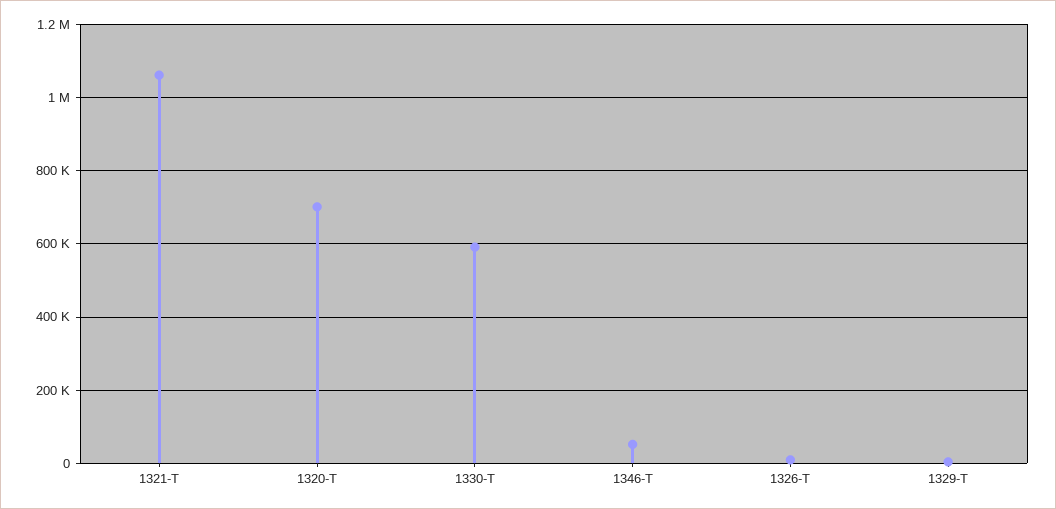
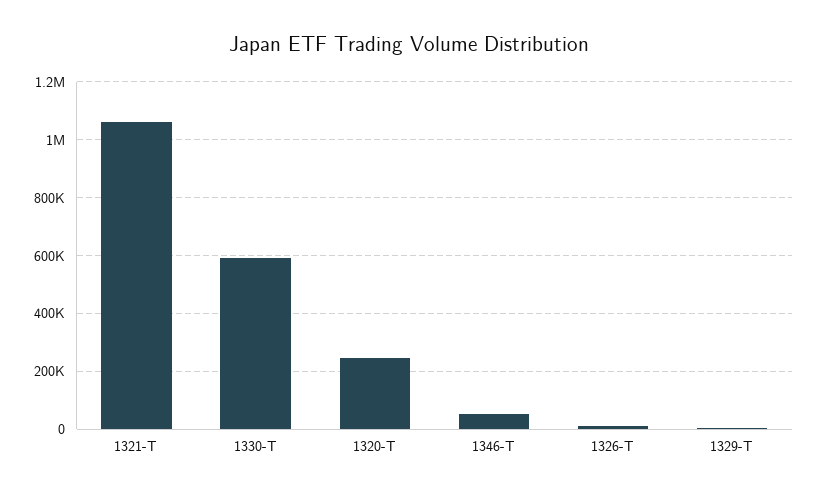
  {
    "1321-T": 1060000,
-   "1320-T": 700000,
+   "1320-T": 250000,
    "1330-T": 600000,
    "1346-T": 60000,
    "1326-T": 0,
    "1329-T": 0
  }

